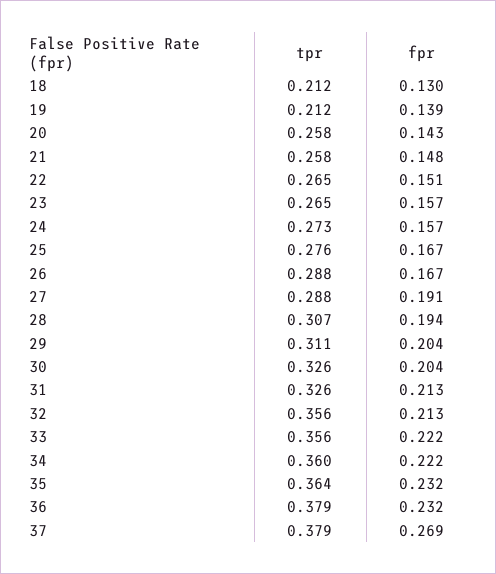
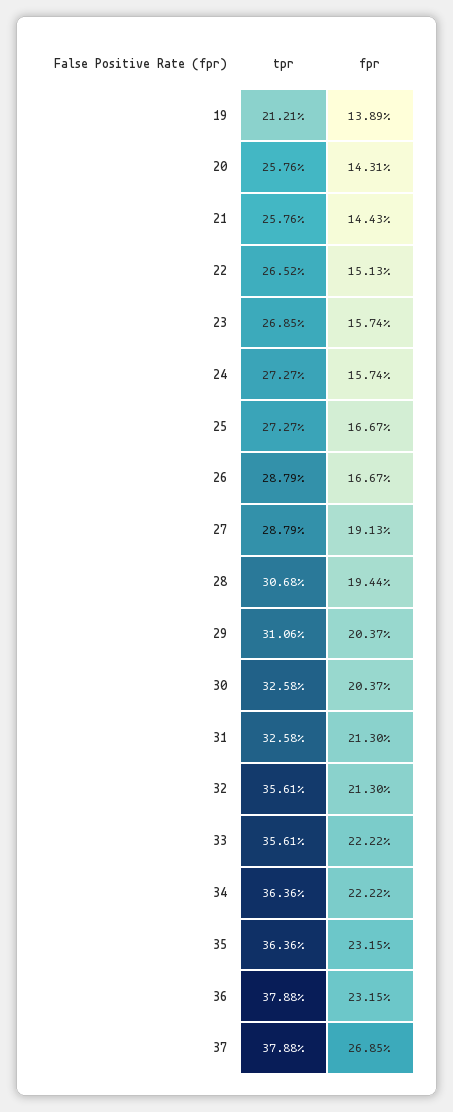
  {
    "tpr": {
-     "18": 0.212,
      "19": 0.2121,
      "20": 0.2576,
      "21": 0.2576,
      "22": 0.2652,
-     "23": 0.265,
+     "23": 0.2685,
      "24": 0.2727,
-     "25": 0.276,
+     "25": 0.2727,
      "26": 0.2879,
      "27": 0.2879,
      "28": 0.3068,
      "29": 0.3106,
      "30": 0.3258,
      "31": 0.3258,
      "32": 0.3561,
      "33": 0.3561,
-     "34": 0.36,
+     "34": 0.3636,
      "35": 0.3636,
      "36": 0.3788,
      "37": 0.3788
    },
    "fpr": {
-     "18": 0.13,
      "19": 0.1389,
      "20": 0.1431,
-     "21": 0.148,
+     "21": 0.1443,
      "22": 0.1513,
      "23": 0.1574,
      "24": 0.1574,
      "25": 0.1667,
      "26": 0.1667,
      "27": 0.1913,
      "28": 0.1944,
      "29": 0.2037,
      "30": 0.2037,
      "31": 0.213,
      "32": 0.213,
      "33": 0.2222,
      "34": 0.2222,
      "35": 0.2315,
      "36": 0.2315,
      "37": 0.2685
    }
  }

